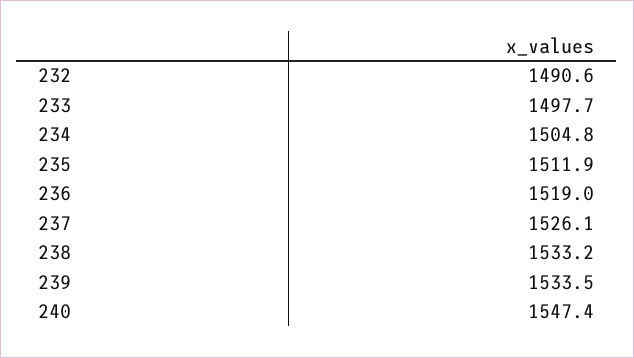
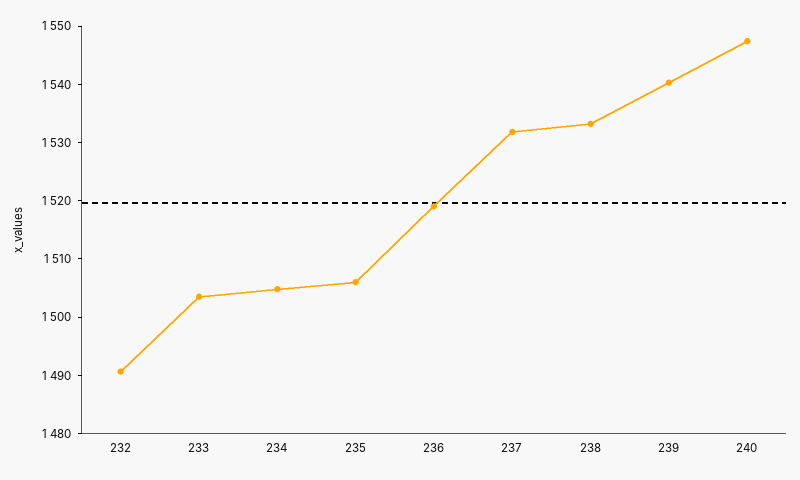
  {
    "232": 1490.6,
-   "233": 1497.7,
+   "233": 1504,
    "234": 1504.8,
-   "235": 1511.9,
+   "235": 1506,
    "236": 1519,
-   "237": 1526.1,
+   "237": 1532,
    "238": 1533.2,
-   "239": 1533.5,
+   "239": 1540,
    "240": 1547.4
  }

